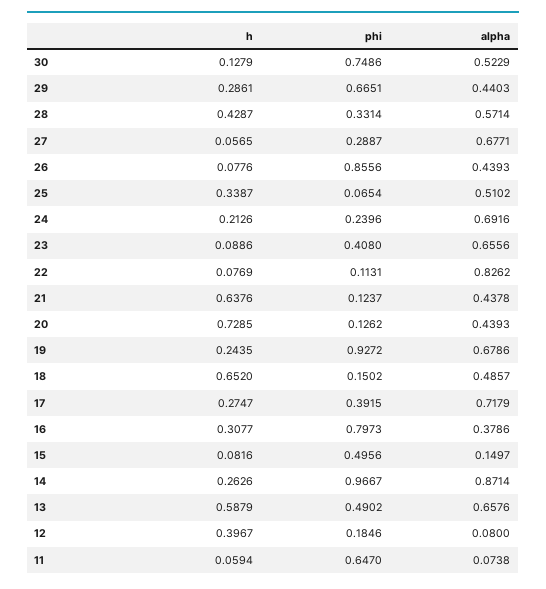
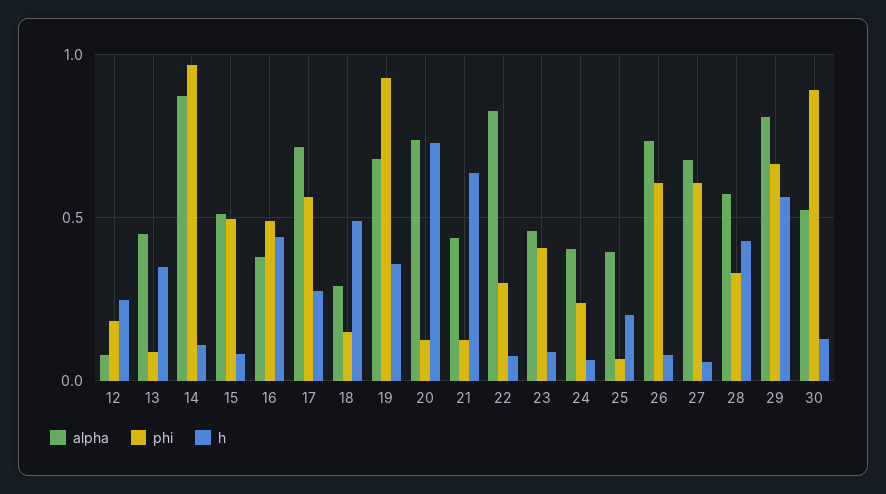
  {
    "h": {
      "30": 0.1279,
-     "29": 0.2861,
+     "29": 0.55,
      "28": 0.4287,
      "27": 0.0565,
      "26": 0.0776,
-     "25": 0.3387,
+     "25": 0.2,
-     "24": 0.2126,
+     "24": 0.05,
      "23": 0.0886,
      "22": 0.0769,
      "21": 0.6376,
      "20": 0.7285,
-     "19": 0.2435,
+     "19": 0.35,
-     "18": 0.652,
+     "18": 0.5,
      "17": 0.2747,
-     "16": 0.3077,
+     "16": 0.45,
      "15": 0.0816,
-     "14": 0.2626,
+     "14": 0.1,
-     "13": 0.5879,
+     "13": 0.35,
-     "12": 0.3967,
+     "12": 0.25
-     "11": 0.0594
    },
    "phi": {
-     "30": 0.7486,
+     "30": 0.9,
      "29": 0.6651,
      "28": 0.3314,
-     "27": 0.2887,
+     "27": 0.6,
-     "26": 0.8556,
+     "26": 0.6,
      "25": 0.0654,
      "24": 0.2396,
      "23": 0.408,
-     "22": 0.1131,
+     "22": 0.3,
      "21": 0.1237,
      "20": 0.1262,
      "19": 0.9272,
      "18": 0.1502,
-     "17": 0.3915,
+     "17": 0.55,
-     "16": 0.7973,
+     "16": 0.5,
      "15": 0.4956,
      "14": 0.9667,
-     "13": 0.4902,
+     "13": 0.1,
-     "12": 0.1846,
+     "12": 0.1846
-     "11": 0.647
    },
    "alpha": {
      "30": 0.5229,
-     "29": 0.4403,
+     "29": 0.8,
      "28": 0.5714,
      "27": 0.6771,
-     "26": 0.4393,
+     "26": 0.75,
-     "25": 0.5102,
+     "25": 0.4,
-     "24": 0.6916,
+     "24": 0.4,
-     "23": 0.6556,
+     "23": 0.45,
      "22": 0.8262,
      "21": 0.4378,
-     "20": 0.4393,
+     "20": 0.75,
      "19": 0.6786,
-     "18": 0.4857,
+     "18": 0.3,
      "17": 0.7179,
      "16": 0.3786,
-     "15": 0.1497,
+     "15": 0.5,
      "14": 0.8714,
-     "13": 0.6576,
+     "13": 0.45,
-     "12": 0.08,
+     "12": 0.08
-     "11": 0.0738
    }
  }

